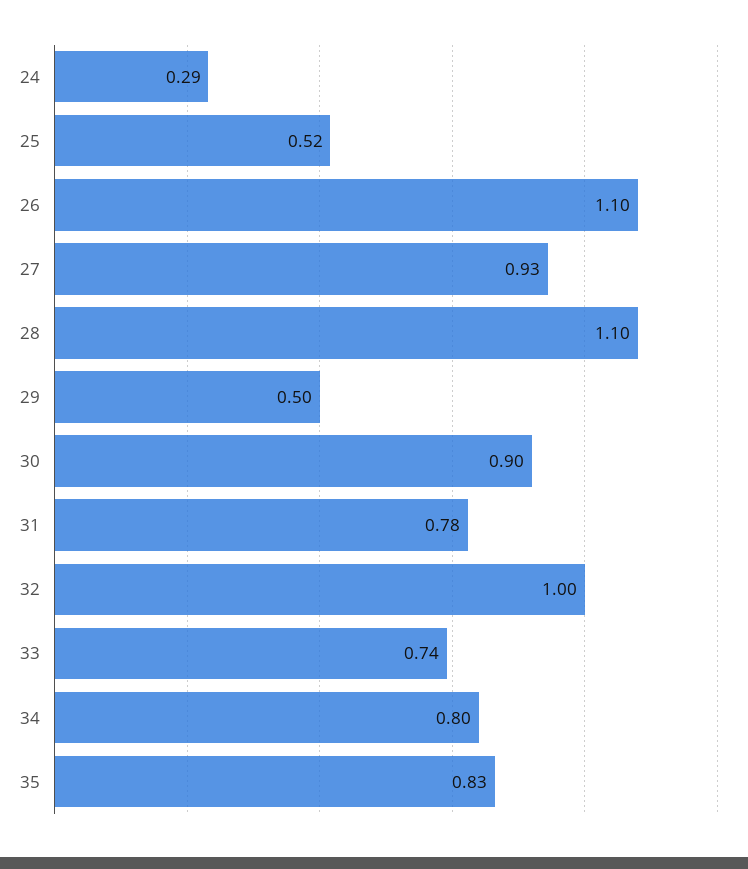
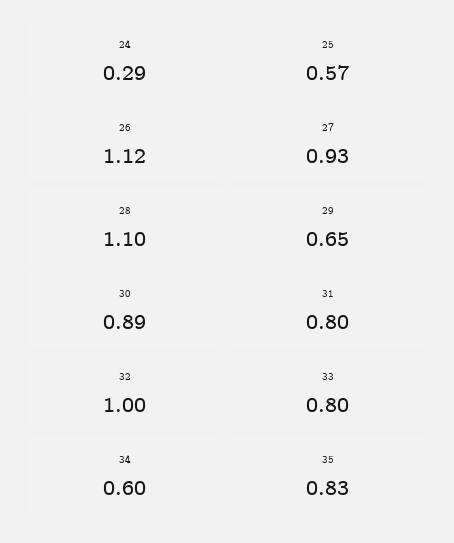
  {
    "24": 0.29,
-   "25": 0.52,
+   "25": 0.57,
-   "26": 1.1,
+   "26": 1.12,
    "27": 0.93,
    "28": 1.1,
-   "29": 0.5,
+   "29": 0.65,
-   "30": 0.9,
+   "30": 0.89,
-   "31": 0.78,
+   "31": 0.8,
    "32": 1,
-   "33": 0.74,
+   "33": 0.8,
-   "34": 0.8,
+   "34": 0.6,
    "35": 0.83
  }

